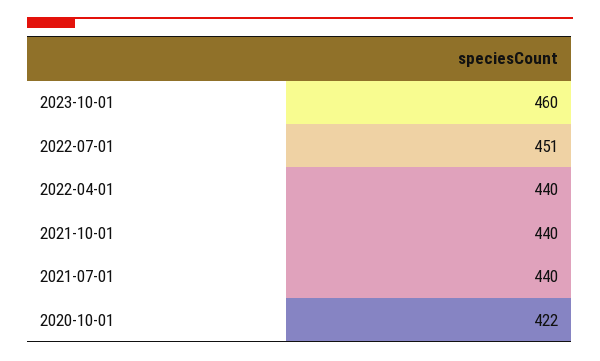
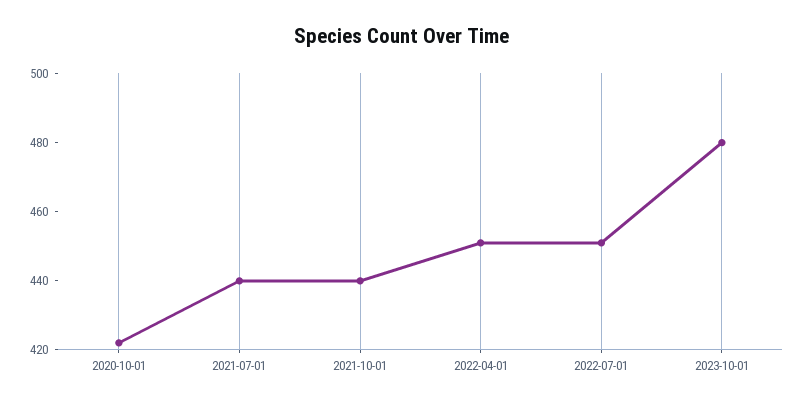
  {
-   "2023-10-01": 460,
+   "2023-10-01": 480,
    "2022-07-01": 451,
-   "2022-04-01": 440,
+   "2022-04-01": 450,
    "2021-10-01": 440,
    "2021-07-01": 440,
    "2020-10-01": 422
  }

